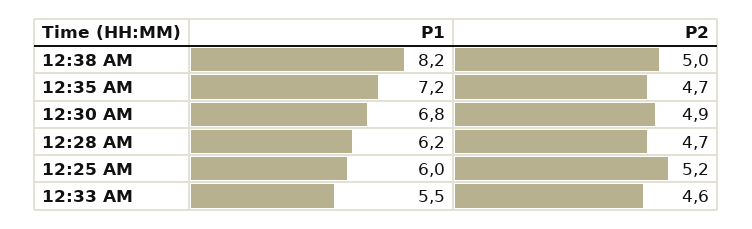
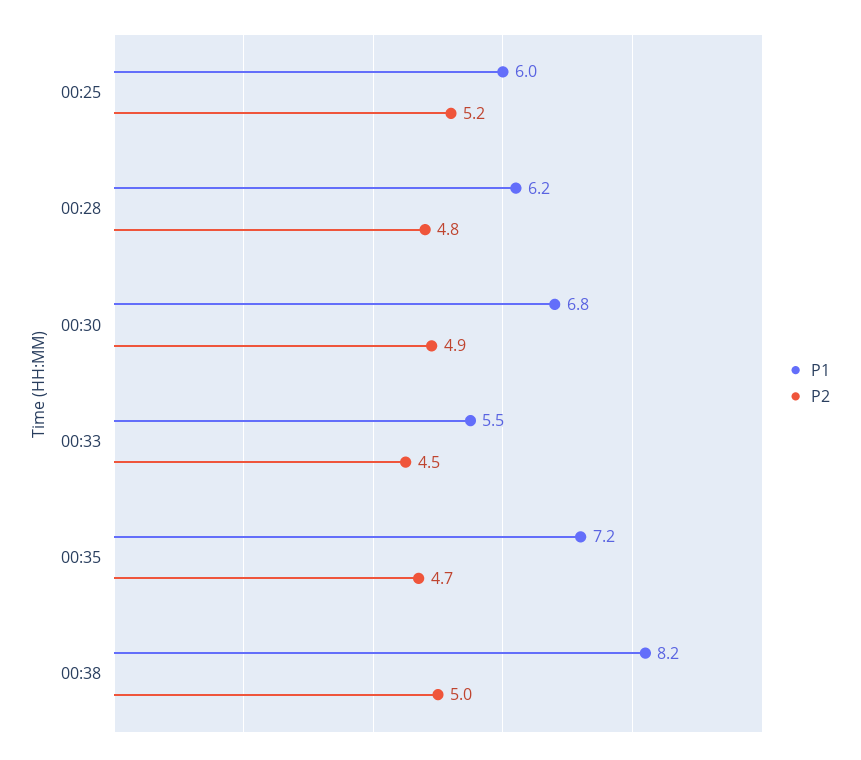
  {
    "P1": {
      "12:38 AM": 8.2,
      "12:35 AM": 7.2,
      "12:30 AM": 6.8,
      "12:28 AM": 6.2,
      "12:25 AM": 6,
      "12:33 AM": 5.5
    },
    "P2": {
      "12:38 AM": 5,
      "12:35 AM": 4.7,
      "12:30 AM": 4.9,
-     "12:28 AM": 4.7,
+     "12:28 AM": 4.8,
      "12:25 AM": 5.2,
-     "12:33 AM": 4.6
+     "12:33 AM": 4.5
    }
  }

